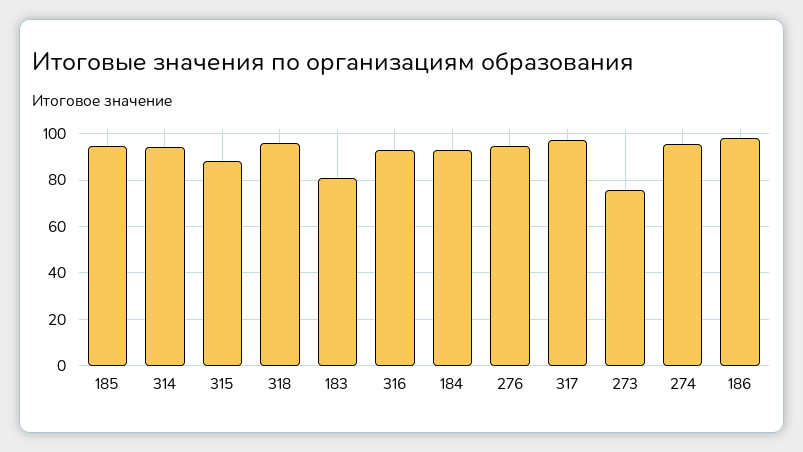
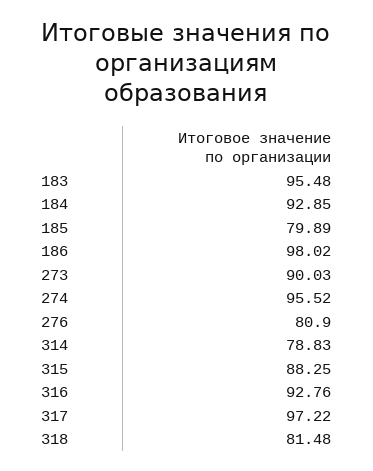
  {
-   "185": 95,
+   "185": 79.89,
-   "314": 95,
+   "314": 78.83,
    "315": 88.25,
-   "318": 95,
+   "318": 81.48,
-   "183": 80,
+   "183": 95.48,
    "316": 92.76,
    "184": 92.85,
-   "276": 95,
+   "276": 80.9,
    "317": 97.22,
-   "273": 75,
+   "273": 90.03,
    "274": 95.52,
    "186": 98.02
  }

